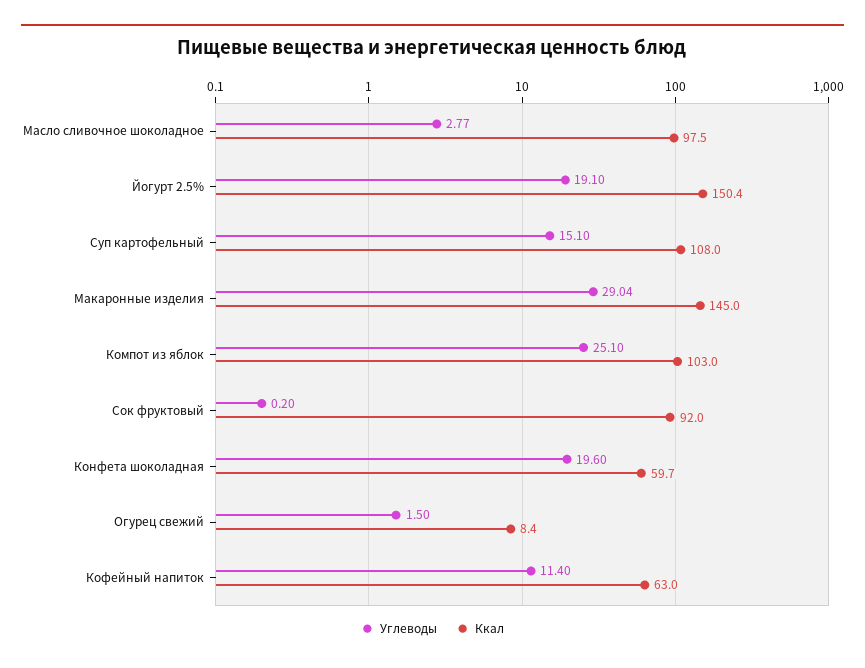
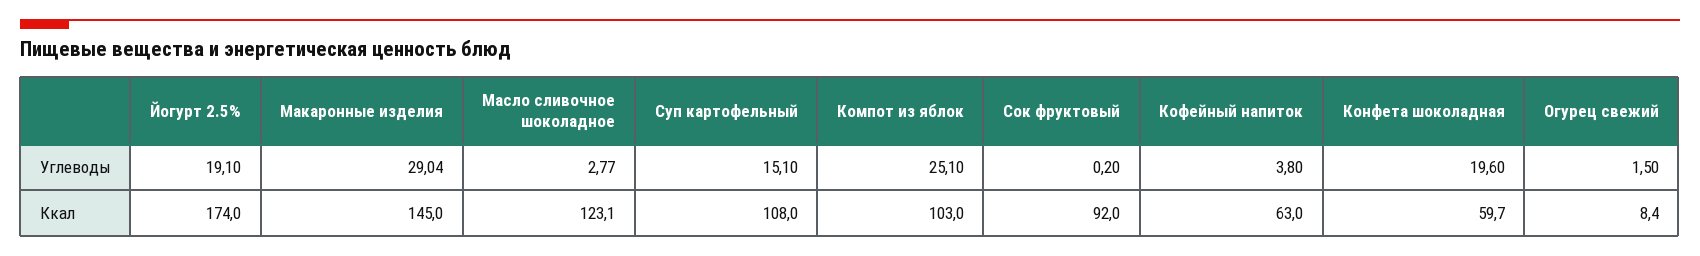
  {
    "Углеводы": {
      "Масло сливочное шоколадное": 2.77,
      "Йогурт 2.5%": 19.1,
      "Суп картофельный": 15.1,
      "Макаронные изделия": 29.04,
      "Компот из яблок": 25.1,
      "Сок фруктовый": 0.2,
      "Конфета шоколадная": 19.6,
      "Огурец свежий": 1.5,
-     "Кофейный напиток": 11.4
+     "Кофейный напиток": 3.8
    },
    "Ккал": {
-     "Масло сливочное шоколадное": 97.5,
+     "Масло сливочное шоколадное": 123.1,
-     "Йогурт 2.5%": 150.4,
+     "Йогурт 2.5%": 174,
      "Суп картофельный": 108,
      "Макаронные изделия": 145,
      "Компот из яблок": 103,
      "Сок фруктовый": 92,
      "Конфета шоколадная": 59.7,
      "Огурец свежий": 8.4,
      "Кофейный напиток": 63
    }
  }

